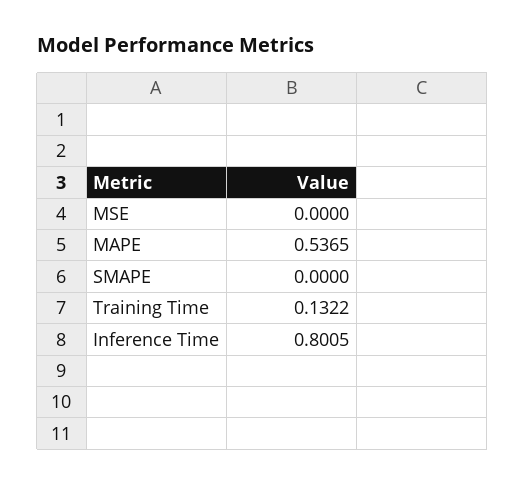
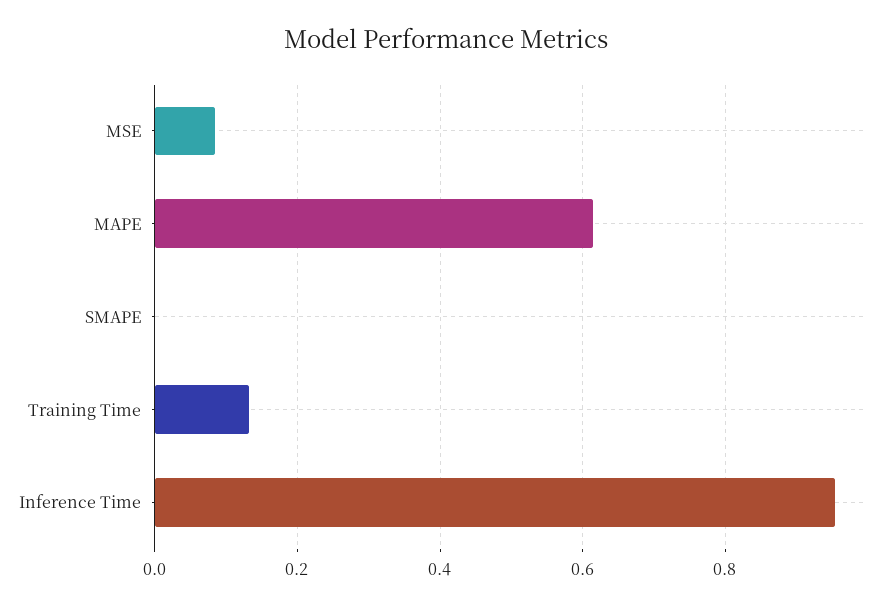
  {
-   "MSE": 0,
+   "MSE": 0.08,
-   "MAPE": 0.5365,
+   "MAPE": 0.62,
    "SMAPE": 0,
    "Training Time": 0.1322,
-   "Inference Time": 0.8005
+   "Inference Time": 0.96
  }

